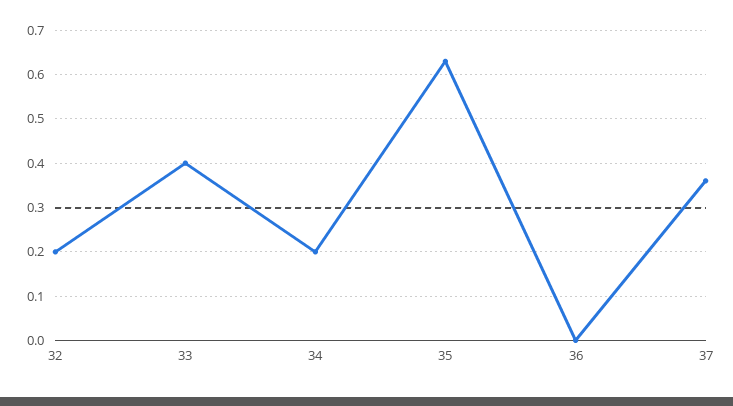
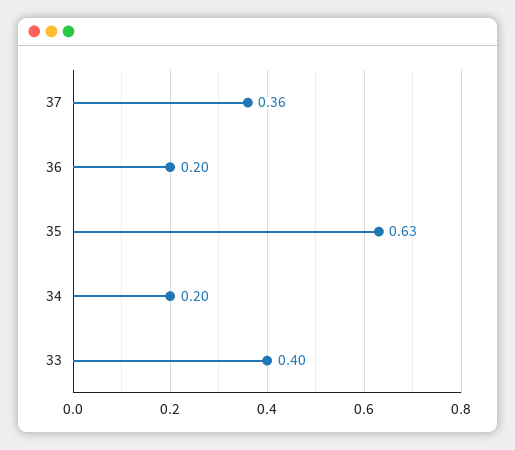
  {
-   "32": 0.2,
    "33": 0.4,
    "34": 0.2,
    "35": 0.63,
-   "36": 0,
+   "36": 0.2,
    "37": 0.36
  }

